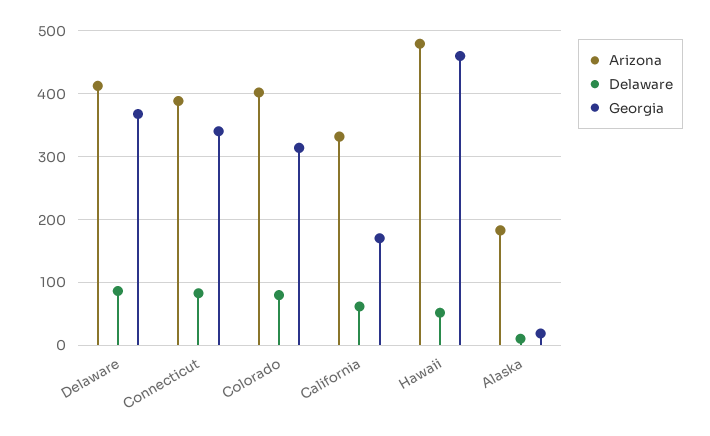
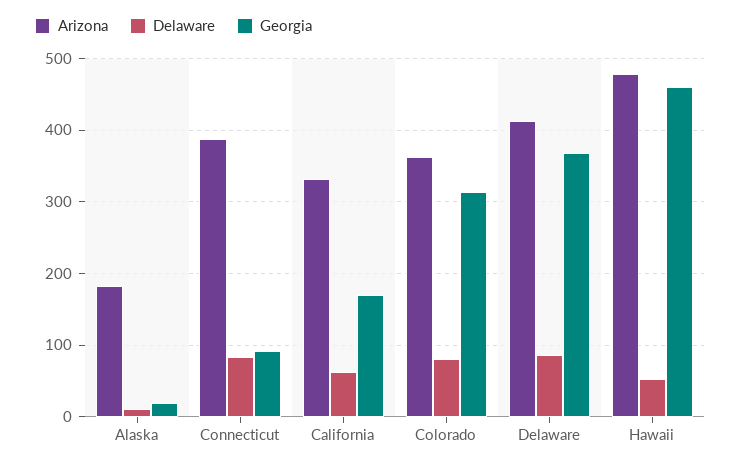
  {
    "Arizona": {
      "Delaware": 410,
      "Connecticut": 390,
-     "Colorado": 400,
+     "Colorado": 360,
      "California": 330,
      "Hawaii": 480,
      "Alaska": 180
    },
    "Delaware": {
      "Delaware": 90,
      "Connecticut": 80,
      "Colorado": 80,
      "California": 60,
      "Hawaii": 50,
      "Alaska": 10
    },
    "Georgia": {
      "Delaware": 370,
-     "Connecticut": 340,
+     "Connecticut": 90,
      "Colorado": 310,
      "California": 170,
      "Hawaii": 460,
      "Alaska": 20
    }
  }

